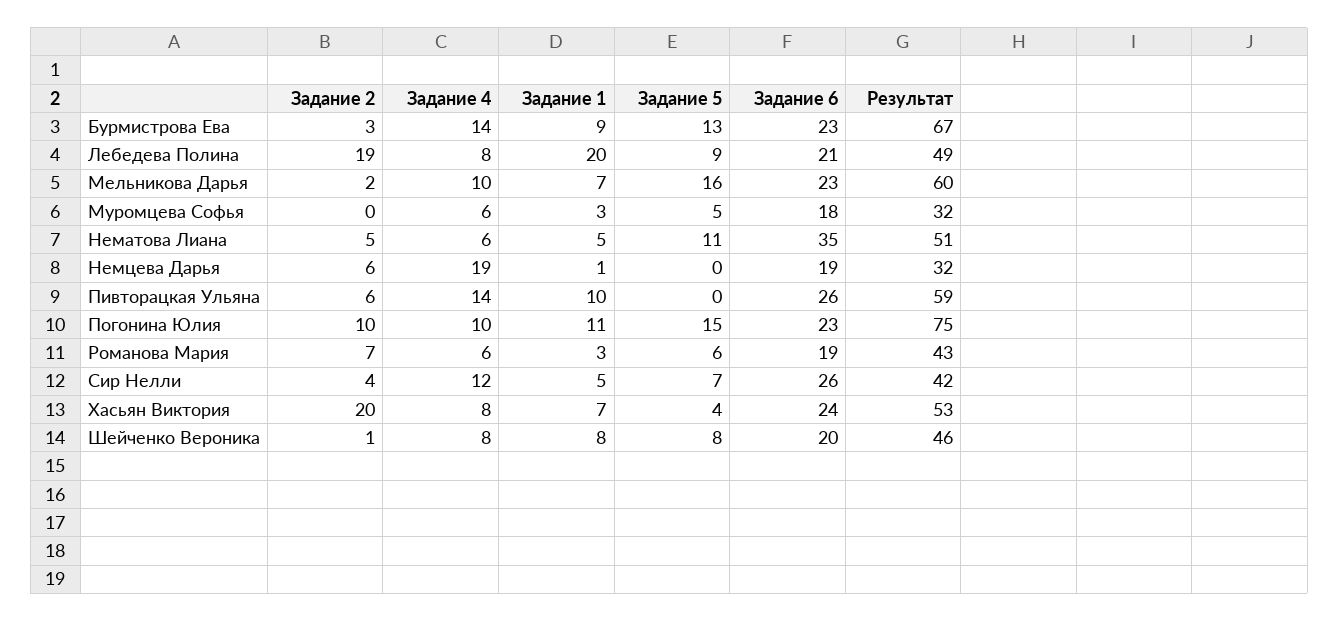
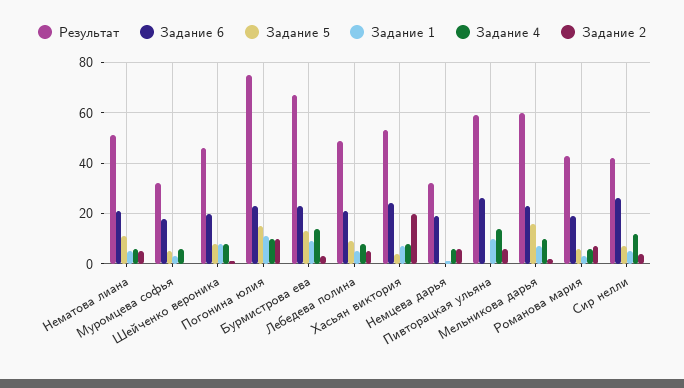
  {
    "Задание 2": {
      "Бурмистрова Ева": 3,
-     "Лебедева Полина": 19,
+     "Лебедева Полина": 5,
      "Мельникова Дарья": 2,
      "Муромцева Софья": 0,
      "Нематова Лиана": 5,
      "Немцева Дарья": 6,
      "Пивторацкая Ульяна": 6,
      "Погонина Юлия": 10,
      "Романова Мария": 7,
      "Сир Нелли": 4,
      "Хасьян Виктория": 20,
      "Шейченко Вероника": 1
    },
    "Задание 4": {
      "Бурмистрова Ева": 14,
      "Лебедева Полина": 8,
      "Мельникова Дарья": 10,
      "Муромцева Софья": 6,
      "Нематова Лиана": 6,
-     "Немцева Дарья": 19,
+     "Немцева Дарья": 5,
      "Пивторацкая Ульяна": 14,
      "Погонина Юлия": 10,
      "Романова Мария": 6,
      "Сир Нелли": 12,
      "Хасьян Виктория": 8,
      "Шейченко Вероника": 8
    },
    "Задание 1": {
      "Бурмистрова Ева": 9,
-     "Лебедева Полина": 20,
+     "Лебедева Полина": 5,
      "Мельникова Дарья": 7,
      "Муромцева Софья": 3,
      "Нематова Лиана": 5,
      "Немцева Дарья": 1,
      "Пивторацкая Ульяна": 10,
      "Погонина Юлия": 11,
      "Романова Мария": 3,
      "Сир Нелли": 5,
      "Хасьян Виктория": 7,
      "Шейченко Вероника": 8
    },
    "Задание 5": {
      "Бурмистрова Ева": 13,
      "Лебедева Полина": 9,
      "Мельникова Дарья": 16,
      "Муромцева Софья": 5,
      "Нематова Лиана": 11,
      "Немцева Дарья": 0,
      "Пивторацкая Ульяна": 0,
      "Погонина Юлия": 15,
      "Романова Мария": 6,
      "Сир Нелли": 7,
      "Хасьян Виктория": 4,
      "Шейченко Вероника": 8
    },
    "Задание 6": {
      "Бурмистрова Ева": 23,
      "Лебедева Полина": 21,
      "Мельникова Дарья": 23,
      "Муромцева Софья": 18,
-     "Нематова Лиана": 35,
+     "Нематова Лиана": 20,
      "Немцева Дарья": 19,
      "Пивторацкая Ульяна": 26,
      "Погонина Юлия": 23,
      "Романова Мария": 19,
      "Сир Нелли": 26,
      "Хасьян Виктория": 24,
      "Шейченко Вероника": 20
    },
    "Результат": {
      "Бурмистрова Ева": 67,
      "Лебедева Полина": 49,
      "Мельникова Дарья": 60,
      "Муромцева Софья": 32,
      "Нематова Лиана": 51,
      "Немцева Дарья": 32,
      "Пивторацкая Ульяна": 59,
      "Погонина Юлия": 75,
      "Романова Мария": 43,
      "Сир Нелли": 42,
      "Хасьян Виктория": 53,
      "Шейченко Вероника": 46
    }
  }

